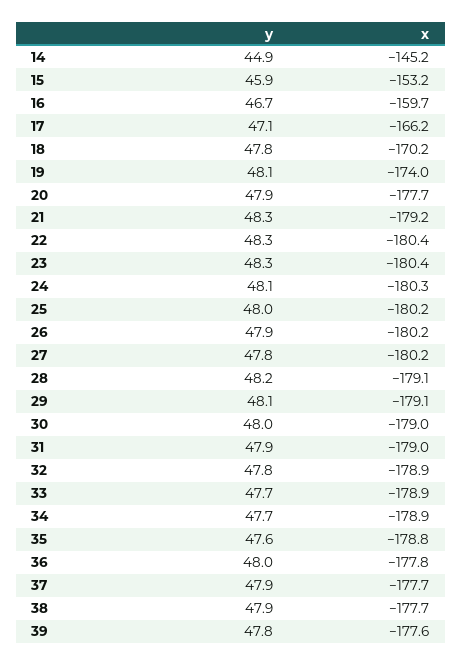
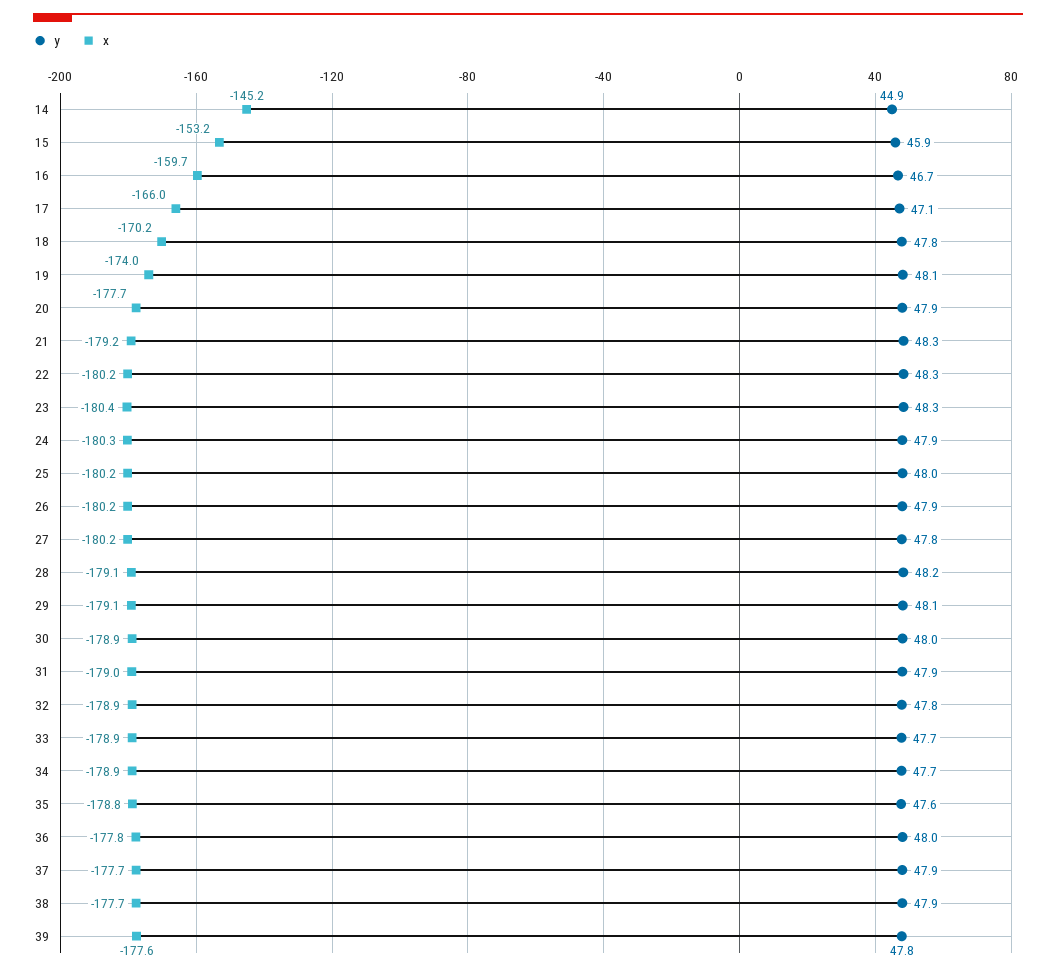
  {
    "y": {
      "14": 44.9,
      "15": 45.9,
      "16": 46.7,
      "17": 47.1,
      "18": 47.8,
      "19": 48.1,
      "20": 47.9,
      "21": 48.3,
      "22": 48.3,
      "23": 48.3,
-     "24": 48.1,
+     "24": 47.9,
      "25": 48,
      "26": 47.9,
      "27": 47.8,
      "28": 48.2,
      "29": 48.1,
      "30": 48,
      "31": 47.9,
      "32": 47.8,
      "33": 47.7,
      "34": 47.7,
      "35": 47.6,
      "36": 48,
      "37": 47.9,
      "38": 47.9,
      "39": 47.8
    },
    "x": {
      "14": -145.2,
      "15": -153.2,
      "16": -159.7,
-     "17": -166.2,
+     "17": -166,
      "18": -170.2,
      "19": -174,
      "20": -177.7,
      "21": -179.2,
-     "22": -180.4,
+     "22": -180.2,
      "23": -180.4,
      "24": -180.3,
      "25": -180.2,
      "26": -180.2,
      "27": -180.2,
      "28": -179.1,
      "29": -179.1,
-     "30": -179,
+     "30": -178.9,
      "31": -179,
      "32": -178.9,
      "33": -178.9,
      "34": -178.9,
      "35": -178.8,
      "36": -177.8,
      "37": -177.7,
      "38": -177.7,
      "39": -177.6
    }
  }

